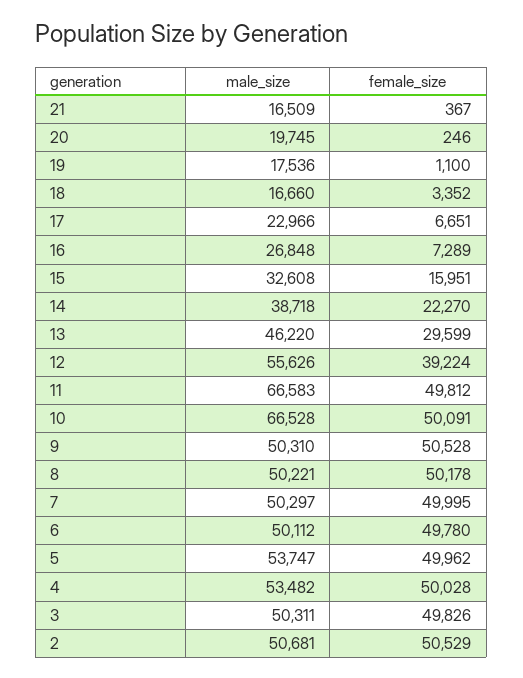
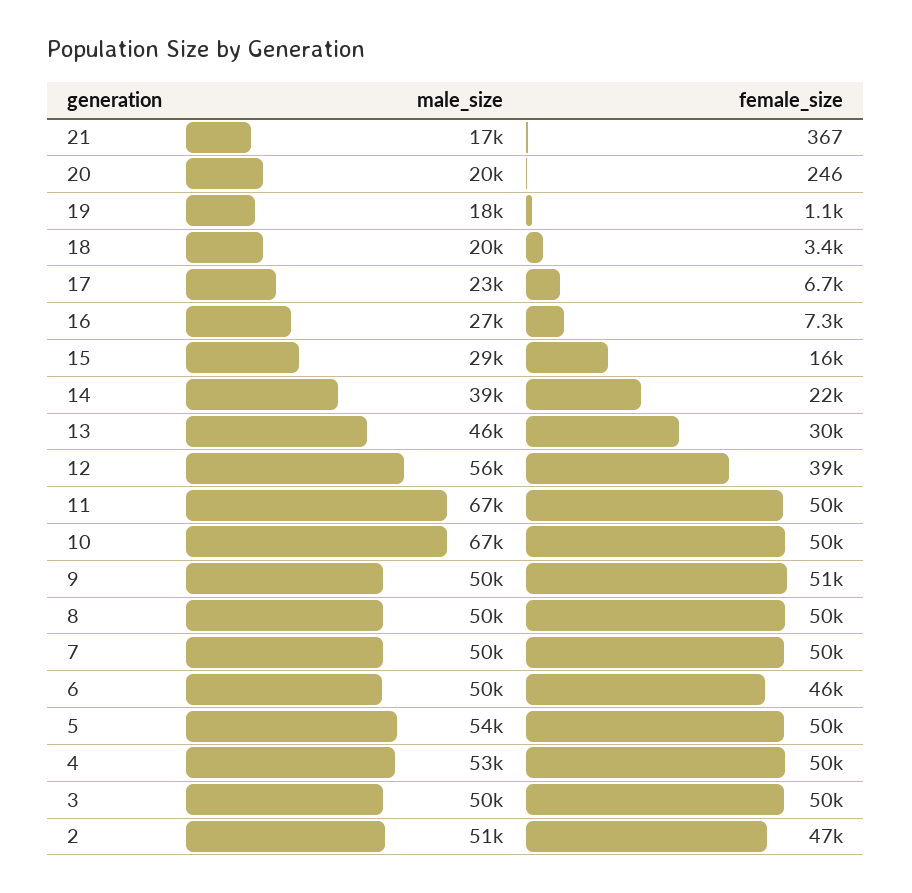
  {
    "male_size": {
      "21": 16509,
      "20": 19745,
      "19": 17536,
-     "18": 16660,
+     "18": 20000,
      "17": 22966,
      "16": 26848,
-     "15": 32608,
+     "15": 29000,
      "14": 38718,
      "13": 46220,
      "12": 55626,
      "11": 66583,
      "10": 66528,
      "9": 50310,
      "8": 50221,
      "7": 50297,
      "6": 50112,
      "5": 53747,
      "4": 53482,
      "3": 50311,
      "2": 50681
    },
    "female_size": {
      "21": 367,
      "20": 246,
      "19": 1100,
      "18": 3352,
      "17": 6651,
      "16": 7289,
      "15": 15951,
      "14": 22270,
      "13": 29599,
      "12": 39224,
      "11": 49812,
      "10": 50091,
      "9": 50528,
      "8": 50178,
      "7": 49995,
-     "6": 49780,
+     "6": 46000,
      "5": 49962,
      "4": 50028,
      "3": 49826,
-     "2": 50529
+     "2": 47000
    }
  }

